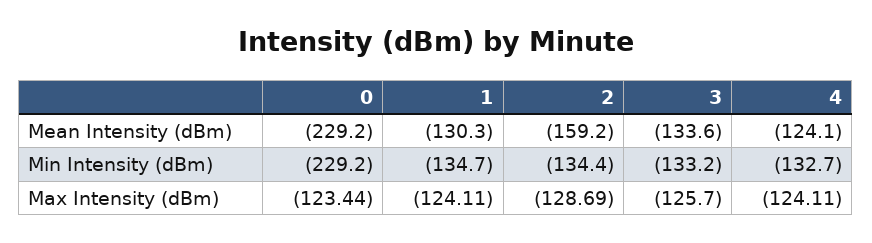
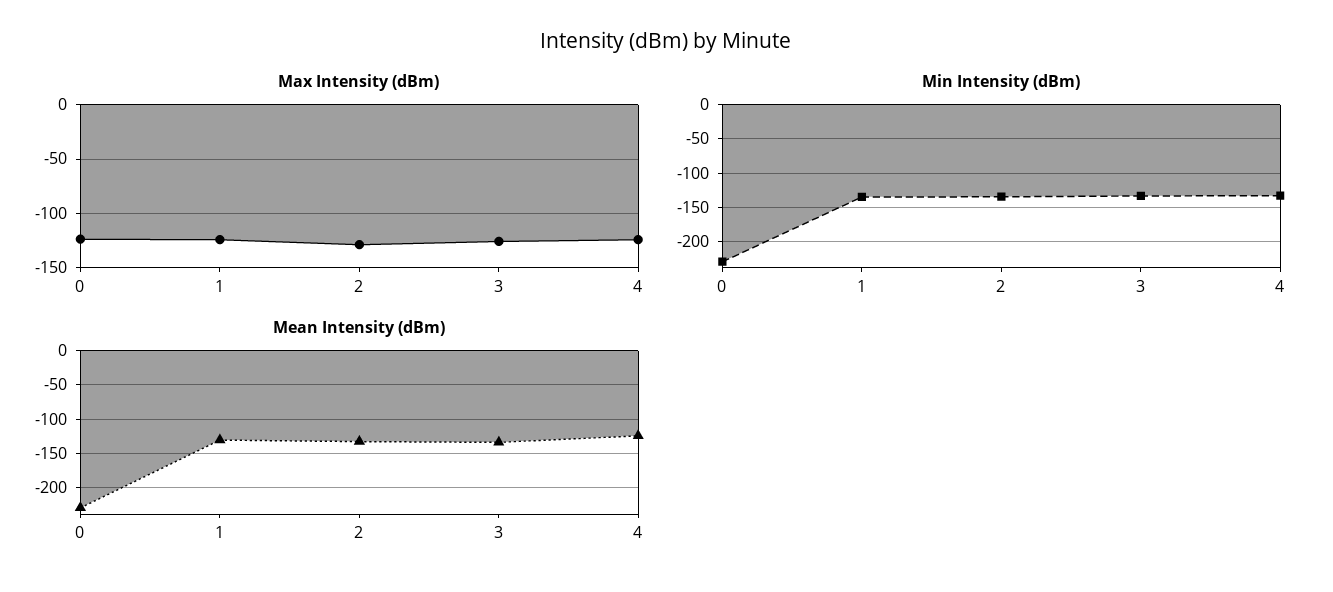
  {
    "Mean Intensity (dBm)": {
      "0": -229.2,
      "1": -130.3,
-     "2": -159.2,
+     "2": -130,
      "3": -133.6,
      "4": -124.1
    },
    "Min Intensity (dBm)": {
      "0": -229.2,
      "1": -134.7,
      "2": -134.4,
      "3": -133.2,
      "4": -132.7
    },
    "Max Intensity (dBm)": {
      "0": -123.44,
      "1": -124.11,
      "2": -128.69,
      "3": -125.7,
      "4": -124.11
    }
  }

